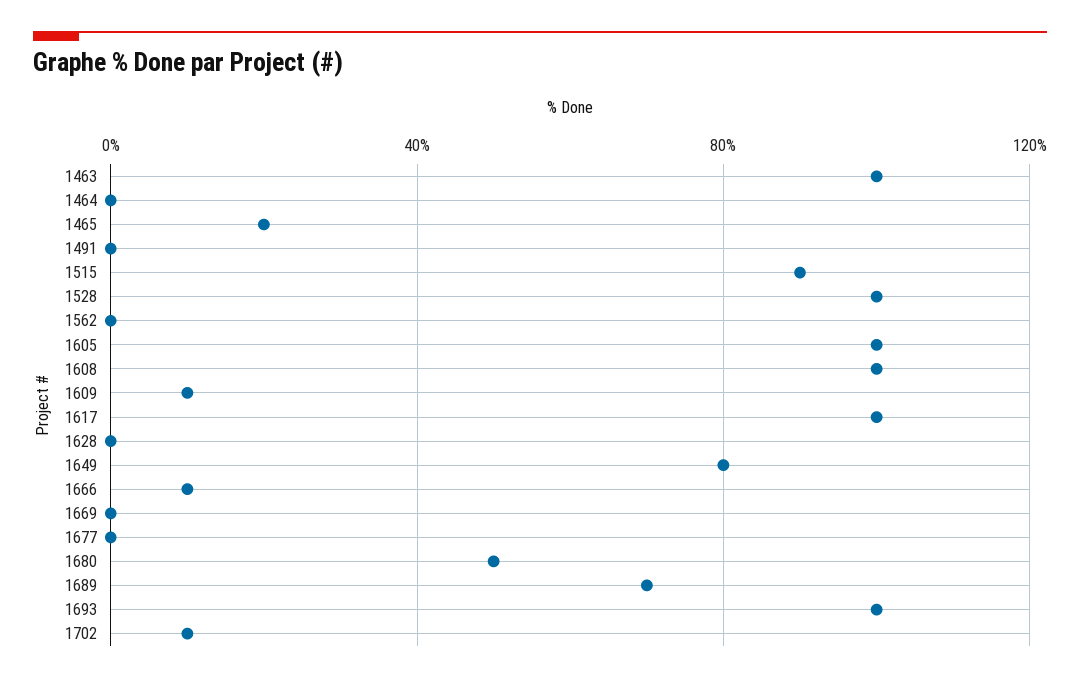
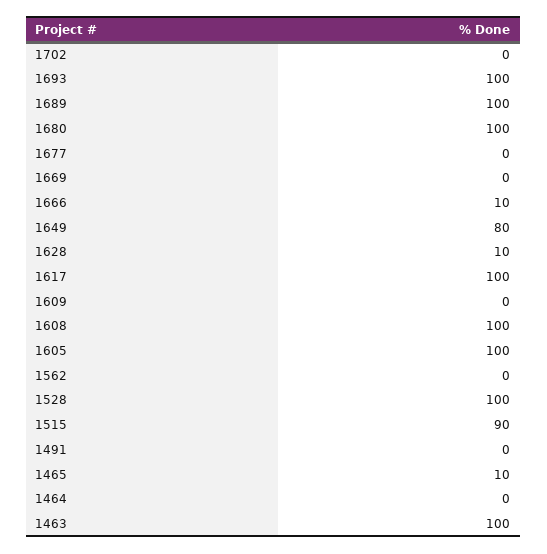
  {
    "1463": 100,
    "1464": 0,
-   "1465": 20,
+   "1465": 10,
    "1491": 0,
    "1515": 90,
    "1528": 100,
    "1562": 0,
    "1605": 100,
    "1608": 100,
-   "1609": 10,
+   "1609": 0,
    "1617": 100,
-   "1628": 0,
+   "1628": 10,
    "1649": 80,
    "1666": 10,
    "1669": 0,
    "1677": 0,
-   "1680": 50,
+   "1680": 100,
-   "1689": 70,
+   "1689": 100,
    "1693": 100,
-   "1702": 10
+   "1702": 0
  }

